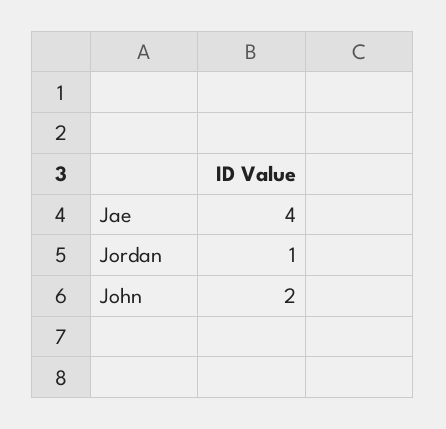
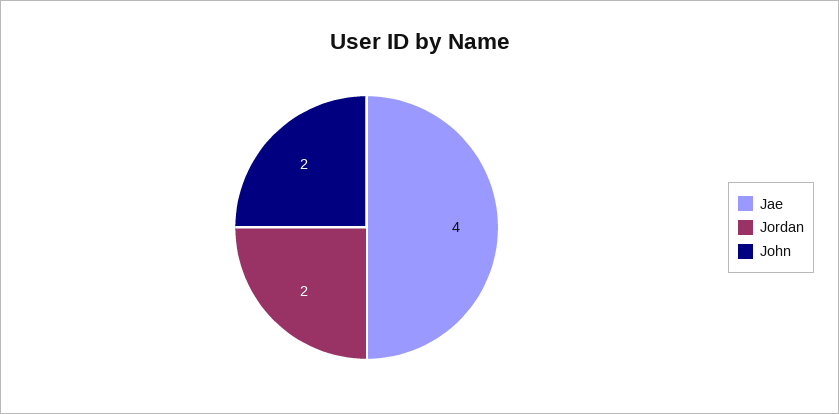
  {
    "Jae": 4,
-   "Jordan": 1,
+   "Jordan": 2,
    "John": 2
  }

